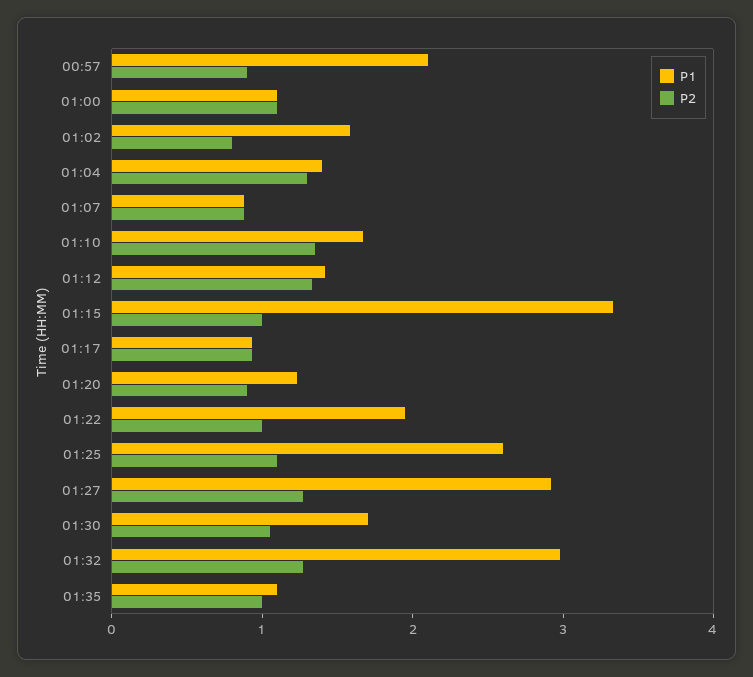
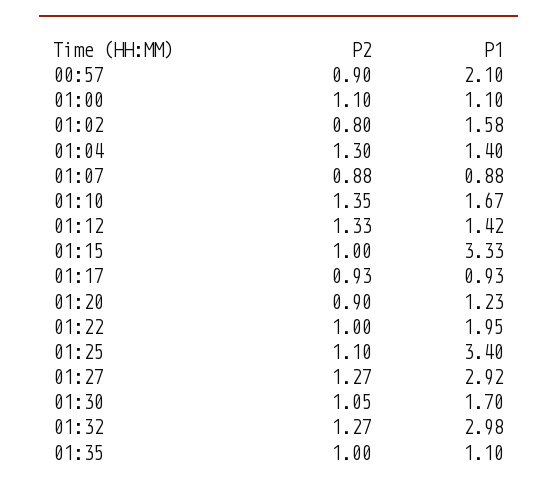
  {
    "P1": {
      "00:57": 2.1,
      "01:00": 1.1,
      "01:02": 1.58,
      "01:04": 1.4,
      "01:07": 0.88,
      "01:10": 1.67,
      "01:12": 1.42,
      "01:15": 3.33,
      "01:17": 0.93,
      "01:20": 1.23,
      "01:22": 1.95,
-     "01:25": 2.6,
+     "01:25": 3.4,
      "01:27": 2.92,
      "01:30": 1.7,
      "01:32": 2.98,
      "01:35": 1.1
    },
    "P2": {
      "00:57": 0.9,
      "01:00": 1.1,
      "01:02": 0.8,
      "01:04": 1.3,
      "01:07": 0.88,
      "01:10": 1.35,
      "01:12": 1.33,
      "01:15": 1,
      "01:17": 0.93,
      "01:20": 0.9,
      "01:22": 1,
      "01:25": 1.1,
      "01:27": 1.27,
      "01:30": 1.05,
      "01:32": 1.27,
      "01:35": 1
    }
  }

